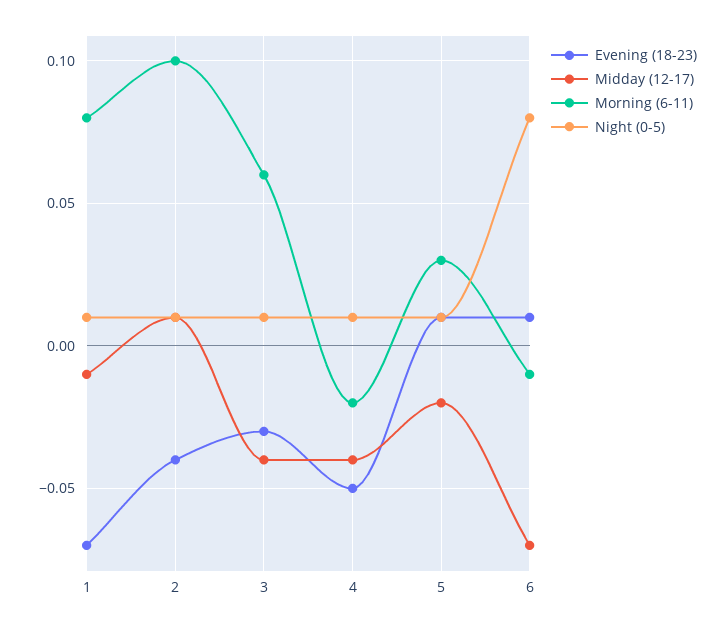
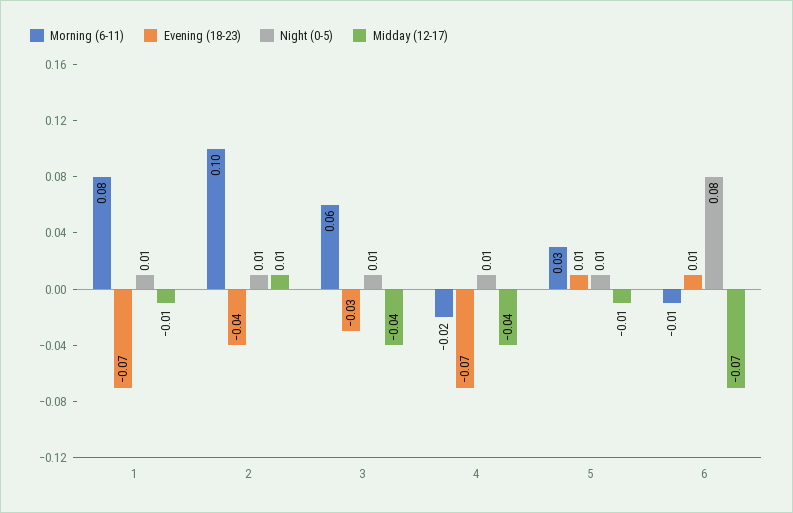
  {
    "Evening (18-23)": {
      "1": -0.07,
      "2": -0.04,
      "3": -0.03,
-     "4": -0.05,
+     "4": -0.07,
      "5": 0.01,
      "6": 0.01
    },
    "Midday (12-17)": {
      "1": -0.01,
      "2": 0.01,
      "3": -0.04,
      "4": -0.04,
-     "5": -0.02,
+     "5": -0.01,
      "6": -0.07
    },
    "Morning (6-11)": {
      "1": 0.08,
      "2": 0.1,
      "3": 0.06,
      "4": -0.02,
      "5": 0.03,
      "6": -0.01
    },
    "Night (0-5)": {
      "1": 0.01,
      "2": 0.01,
      "3": 0.01,
      "4": 0.01,
      "5": 0.01,
      "6": 0.08
    }
  }

